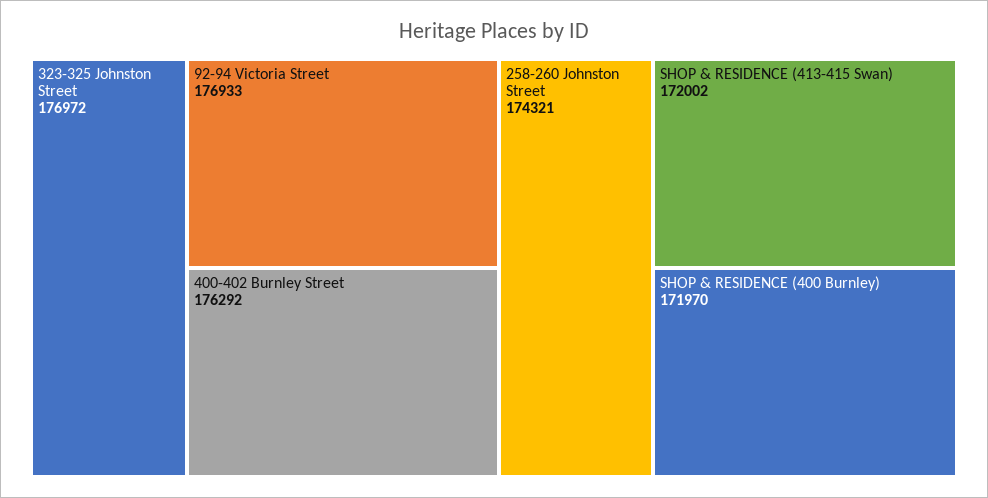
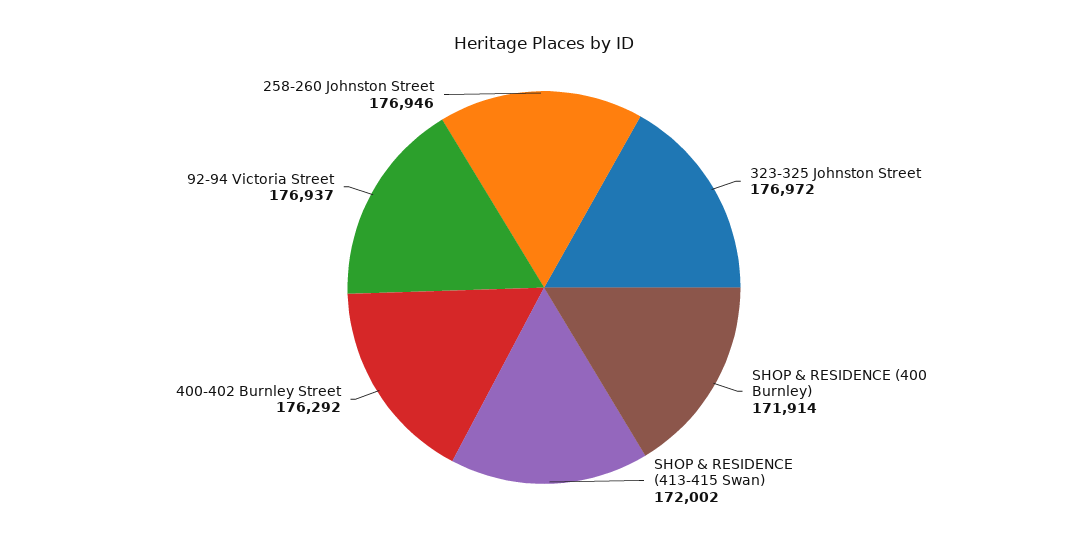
  {
    "323-325 Johnston Street": 176972,
-   "92-94 Victoria Street": 176933,
+   "92-94 Victoria Street": 176937,
    "400-402 Burnley Street": 176292,
-   "258-260 Johnston Street": 174321,
+   "258-260 Johnston Street": 176946,
    "SHOP & RESIDENCE (413-415 Swan)": 172002,
-   "SHOP & RESIDENCE (400 Burnley)": 171970
+   "SHOP & RESIDENCE (400 Burnley)": 171914
  }

